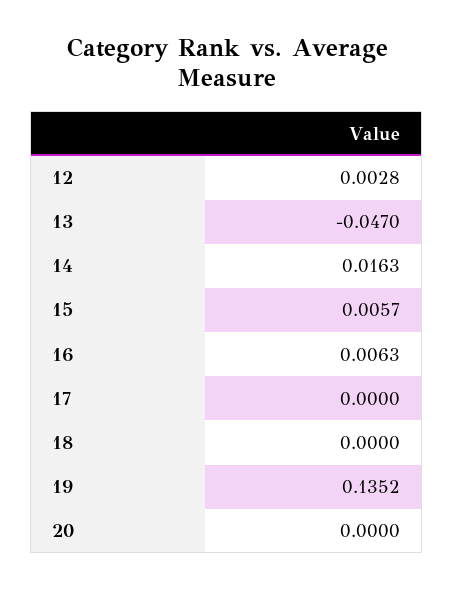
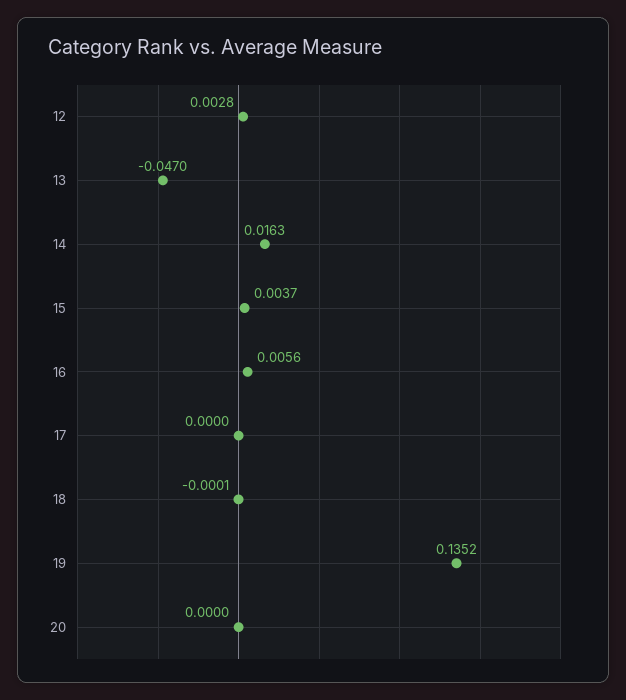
  {
    "12": 0.0028,
    "13": -0.047,
    "14": 0.0163,
-   "15": 0.0057,
+   "15": 0.0037,
-   "16": 0.0063,
+   "16": 0.0056,
    "17": 0,
-   "18": 0,
+   "18": -0.0001,
    "19": 0.1352,
    "20": 0
  }

